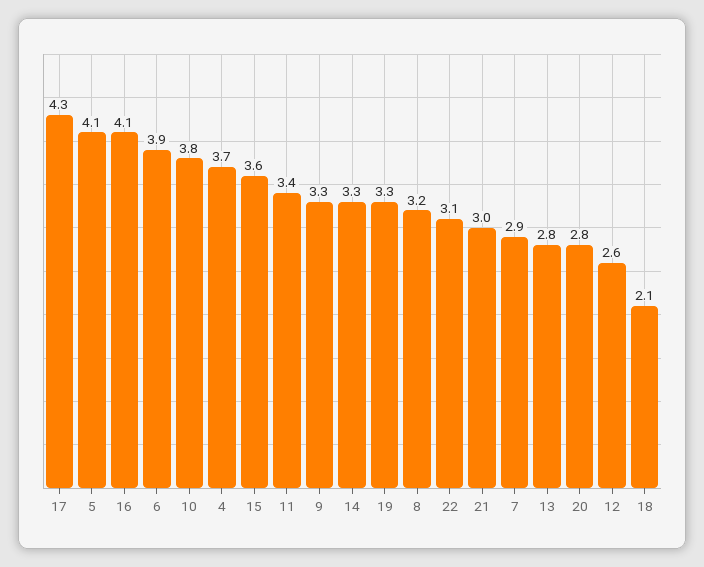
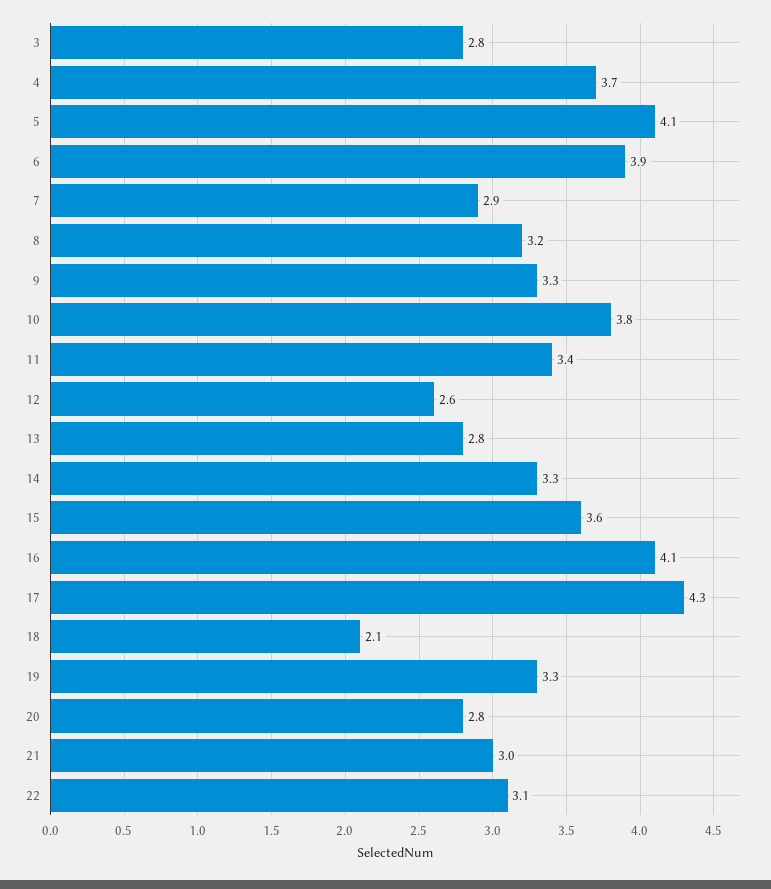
  {
    "17": 4.3,
    "5": 4.1,
    "16": 4.1,
    "6": 3.9,
    "10": 3.8,
    "4": 3.7,
    "15": 3.6,
    "11": 3.4,
    "9": 3.3,
    "14": 3.3,
    "19": 3.3,
    "8": 3.2,
    "22": 3.1,
    "21": 3,
    "7": 2.9,
    "13": 2.8,
    "20": 2.8,
    "12": 2.6,
-   "18": 2.1
+   "18": 2.1,
+   "3": 2.8
  }

